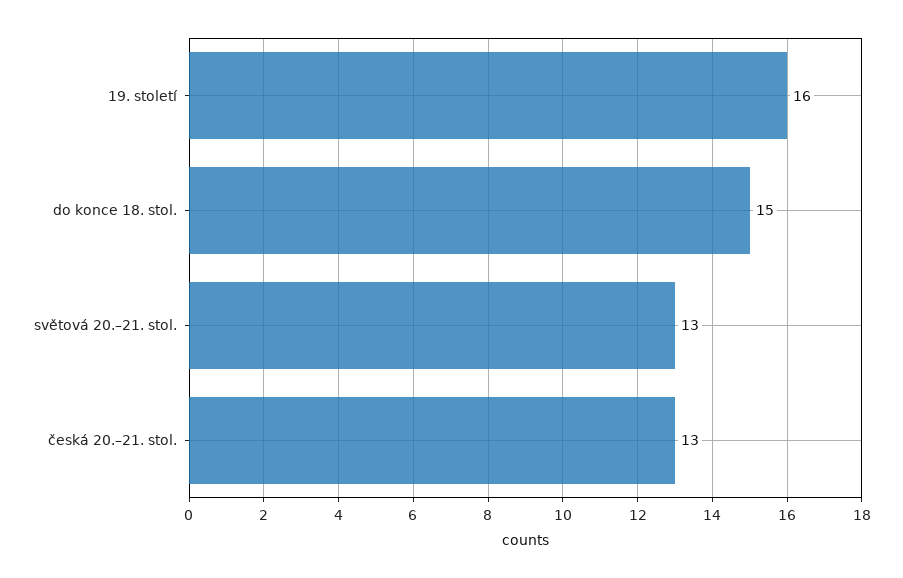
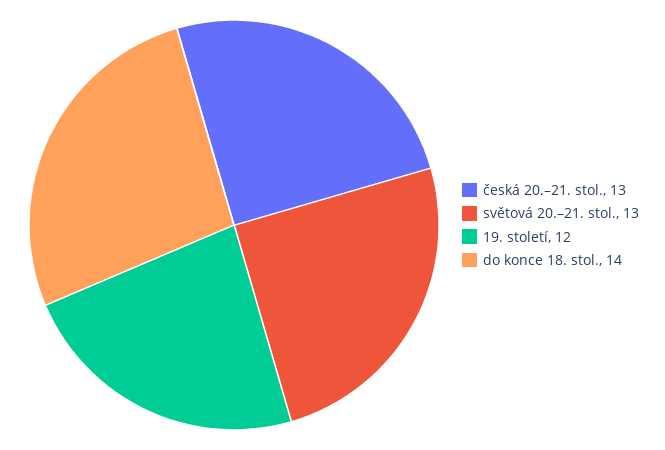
  {
-   "19. století": 16,
+   "19. století": 12,
-   "do konce 18. stol.": 15,
+   "do konce 18. stol.": 14,
    "světová 20.–21. stol.": 13,
    "česká 20.–21. stol.": 13
  }

